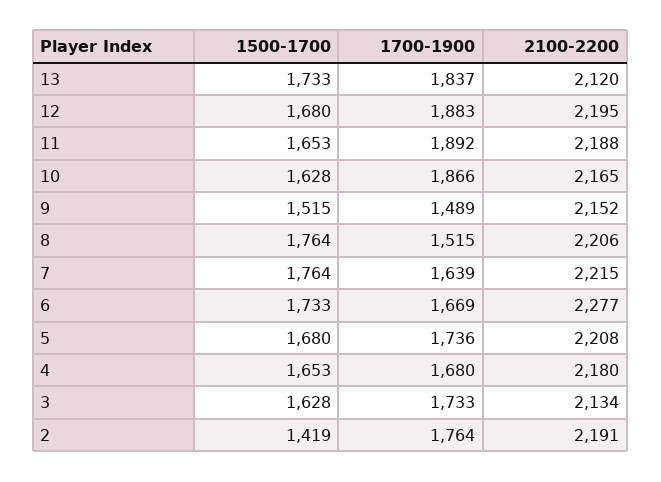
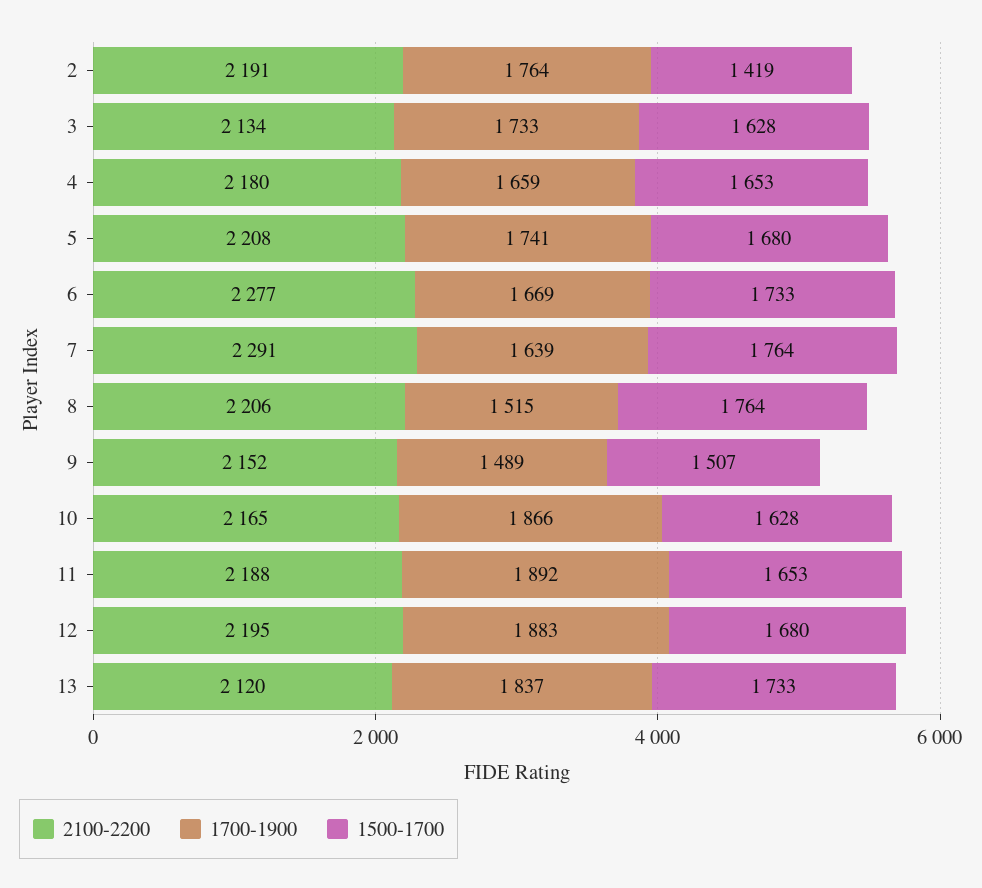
  {
    "1500-1700": {
      "13": 1733,
      "12": 1680,
      "11": 1653,
      "10": 1628,
-     "9": 1515,
+     "9": 1507,
      "8": 1764,
      "7": 1764,
      "6": 1733,
      "5": 1680,
      "4": 1653,
      "3": 1628,
      "2": 1419
    },
    "1700-1900": {
      "13": 1837,
      "12": 1883,
      "11": 1892,
      "10": 1866,
      "9": 1489,
      "8": 1515,
      "7": 1639,
      "6": 1669,
-     "5": 1736,
+     "5": 1741,
-     "4": 1680,
+     "4": 1659,
      "3": 1733,
      "2": 1764
    },
    "2100-2200": {
      "13": 2120,
      "12": 2195,
      "11": 2188,
      "10": 2165,
      "9": 2152,
      "8": 2206,
-     "7": 2215,
+     "7": 2291,
      "6": 2277,
      "5": 2208,
      "4": 2180,
      "3": 2134,
      "2": 2191
    }
  }

